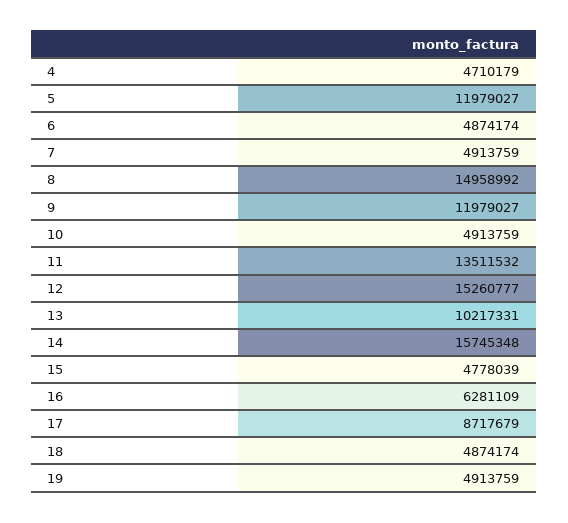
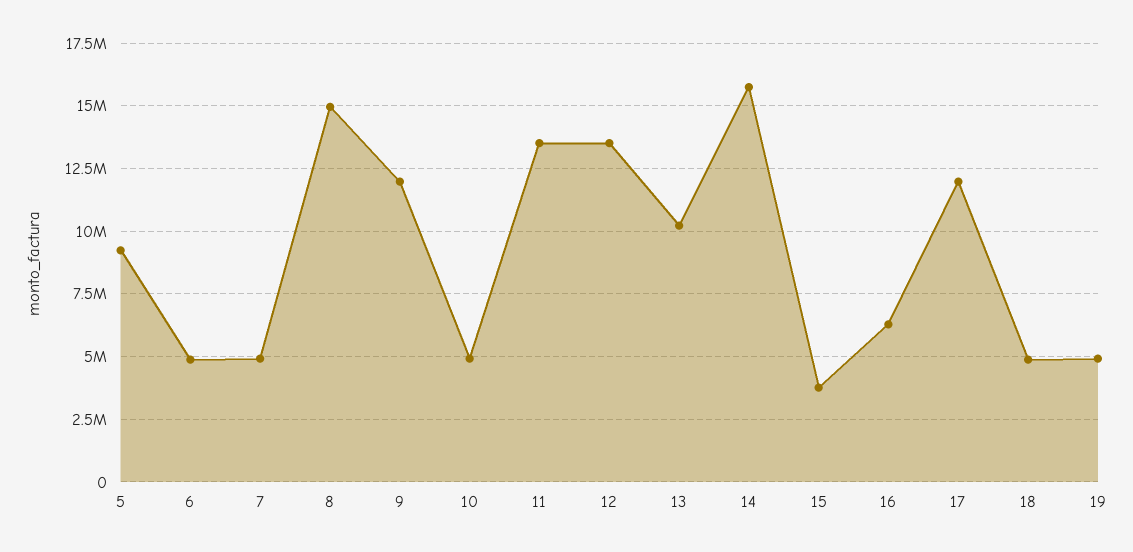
  {
-   "4": 4710179,
-   "5": 11979027,
+   "5": 9250000,
    "6": 4874174,
    "7": 4913759,
    "8": 14958992,
    "9": 11979027,
    "10": 4913759,
    "11": 13511532,
-   "12": 15260777,
+   "12": 13500000,
    "13": 10217331,
    "14": 15745348,
-   "15": 4778039,
+   "15": 3750000,
    "16": 6281109,
-   "17": 8717679,
+   "17": 12000000,
    "18": 4874174,
    "19": 4913759
  }

